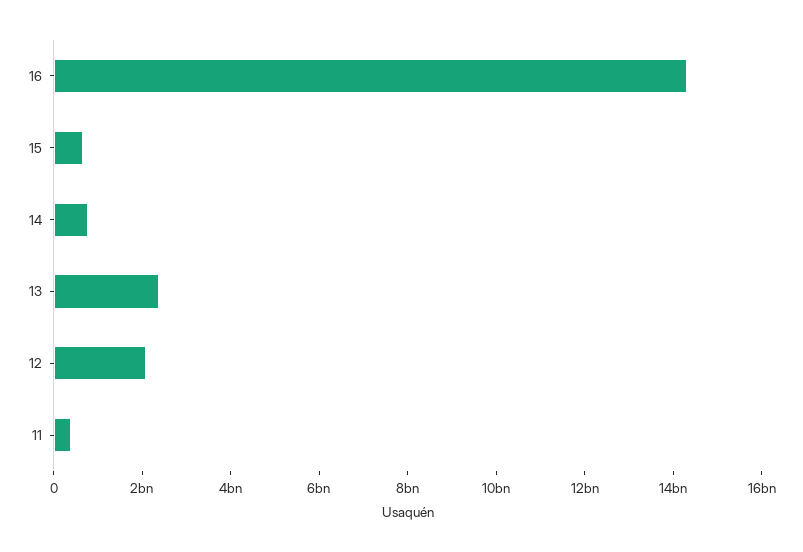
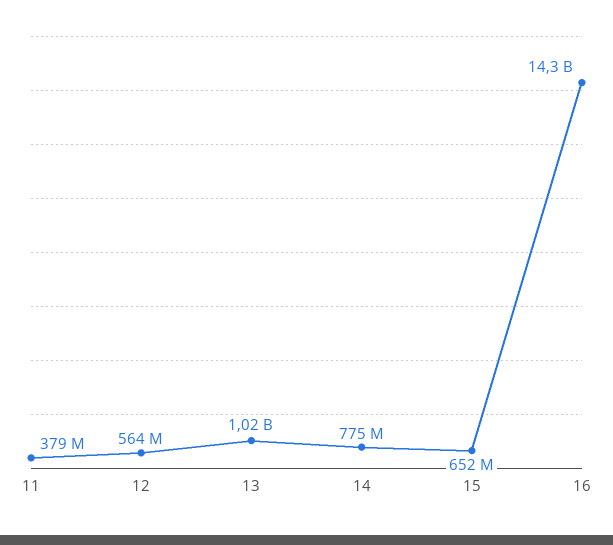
  {
    "16": 14300000000,
    "15": 652000000,
    "14": 775000000,
-   "13": 2500000000,
+   "13": 1020000000,
-   "12": 2000000000,
+   "12": 564000000,
    "11": 379000000
  }

